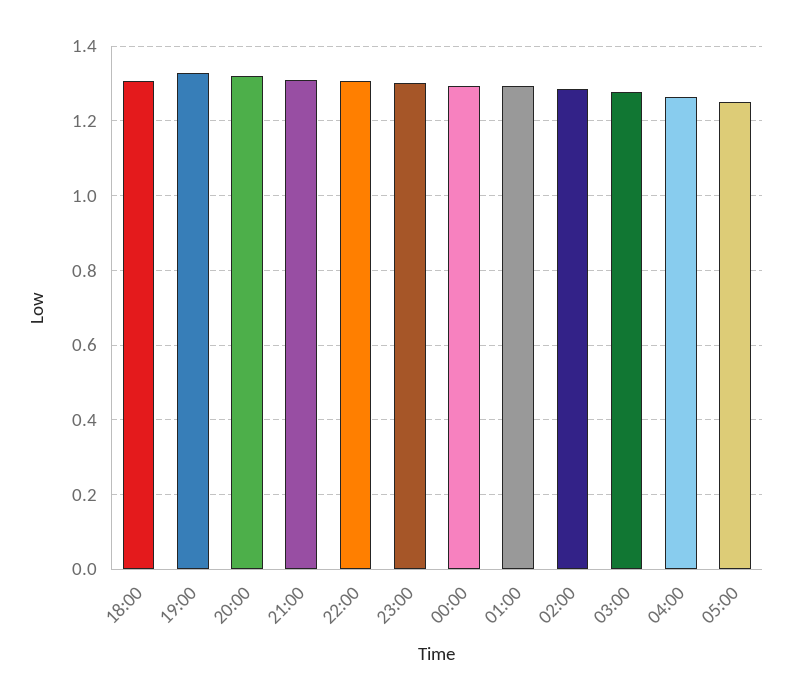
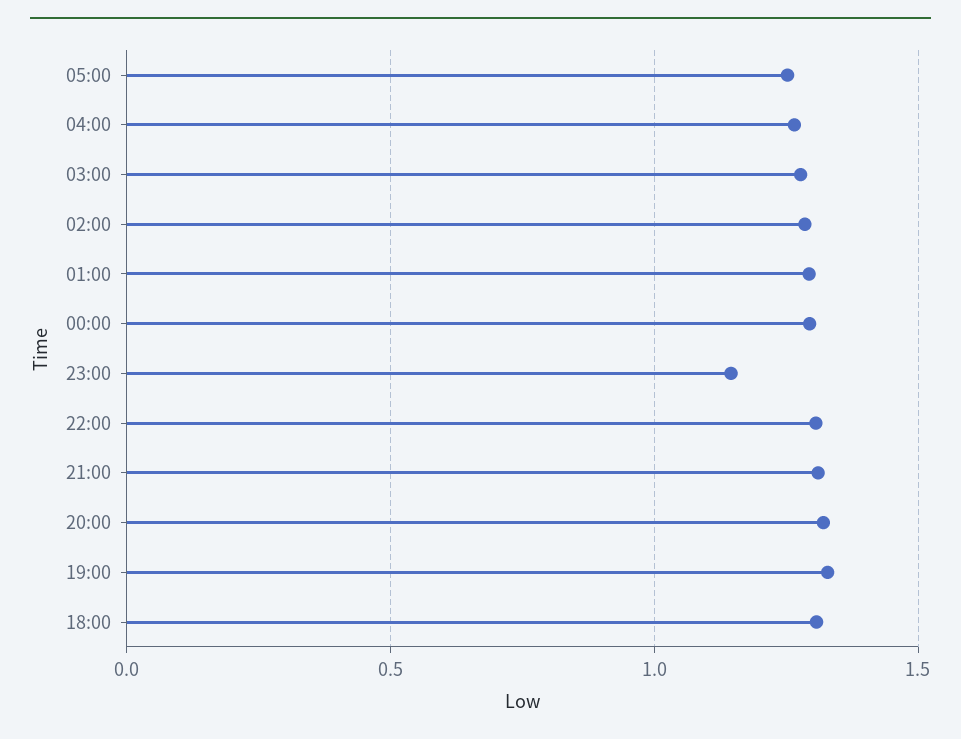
  {
    "18:00": 1.3,
    "19:00": 1.32,
    "20:00": 1.32,
    "21:00": 1.32,
    "22:00": 1.3,
-   "23:00": 1.3,
+   "23:00": 1.15,
    "00:00": 1.3,
    "01:00": 1.3,
    "02:00": 1.28,
    "03:00": 1.28,
    "04:00": 1.26,
    "05:00": 1.26
  }

